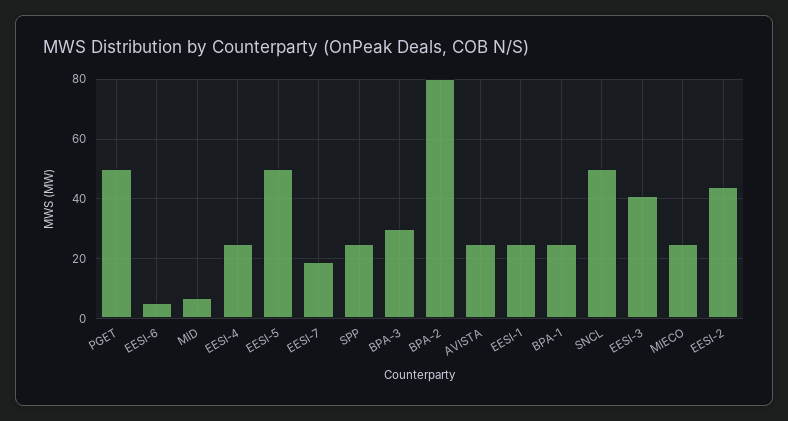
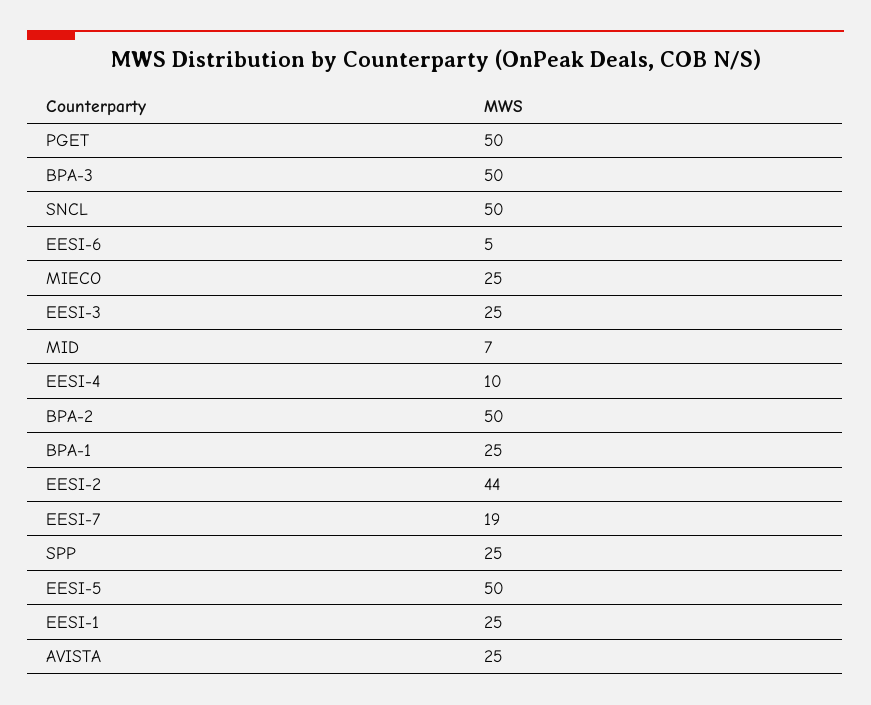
  {
    "PGET": 50,
    "EESI-6": 5,
    "MID": 7,
-   "EESI-4": 25,
+   "EESI-4": 10,
    "EESI-5": 50,
    "EESI-7": 19,
    "SPP": 25,
-   "BPA-3": 30,
+   "BPA-3": 50,
-   "BPA-2": 80,
+   "BPA-2": 50,
    "AVISTA": 25,
    "EESI-1": 25,
    "BPA-1": 25,
    "SNCL": 50,
-   "EESI-3": 40,
+   "EESI-3": 25,
    "MIECO": 25,
    "EESI-2": 44
  }

